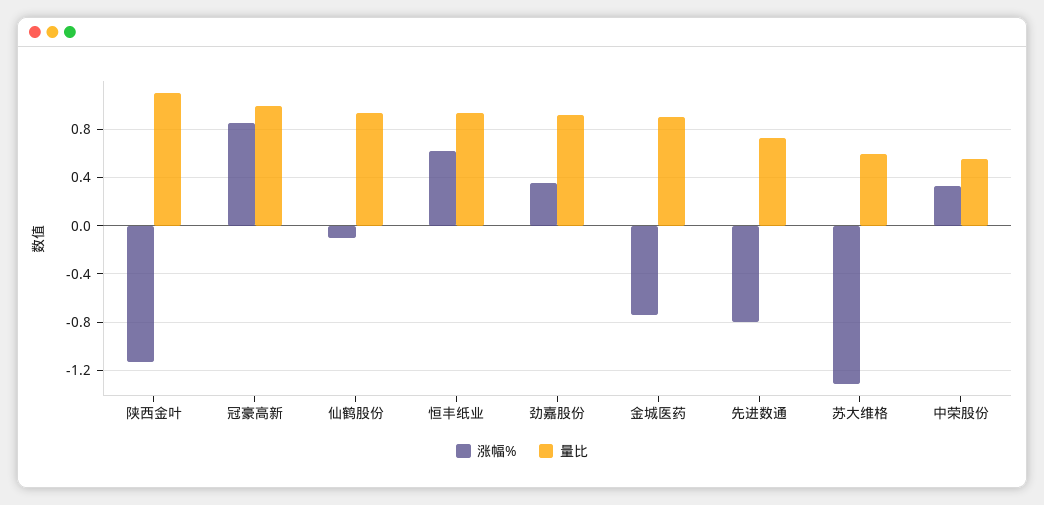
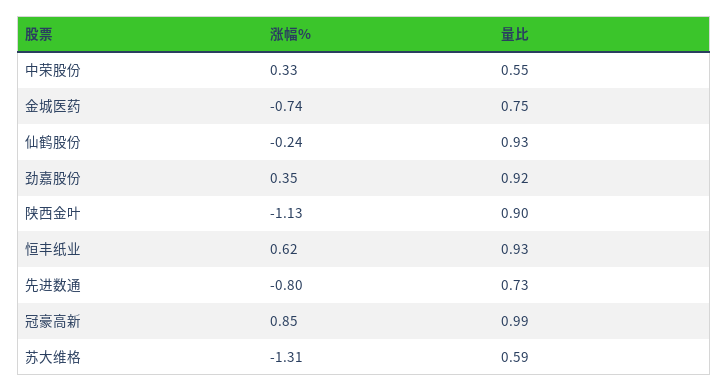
  {
    "涨幅%": {
      "陕西金叶": -1.13,
      "冠豪高新": 0.85,
-     "仙鹤股份": -0.1,
+     "仙鹤股份": -0.24,
      "恒丰纸业": 0.62,
      "劲嘉股份": 0.35,
      "金城医药": -0.74,
      "先进数通": -0.8,
      "苏大维格": -1.31,
      "中荣股份": 0.33
    },
    "量比": {
-     "陕西金叶": 1.1,
+     "陕西金叶": 0.9,
      "冠豪高新": 0.99,
      "仙鹤股份": 0.93,
      "恒丰纸业": 0.93,
      "劲嘉股份": 0.92,
-     "金城医药": 0.9,
+     "金城医药": 0.75,
      "先进数通": 0.73,
      "苏大维格": 0.59,
      "中荣股份": 0.55
    }
  }

